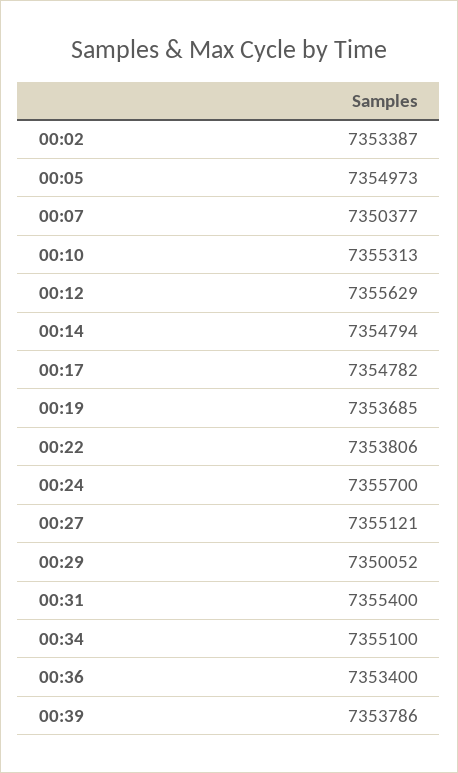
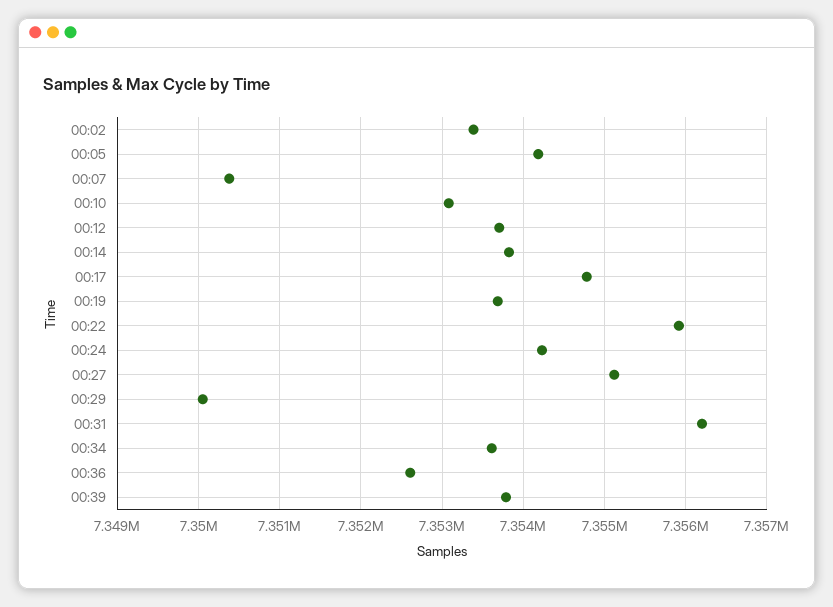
  {
    "00:02": 7353387,
-   "00:05": 7354973,
+   "00:05": 7354200,
    "00:07": 7350377,
-   "00:10": 7355313,
+   "00:10": 7353100,
-   "00:12": 7355629,
+   "00:12": 7353700,
-   "00:14": 7354794,
+   "00:14": 7353800,
    "00:17": 7354782,
    "00:19": 7353685,
-   "00:22": 7353806,
+   "00:22": 7355900,
-   "00:24": 7355700,
+   "00:24": 7354200,
    "00:27": 7355121,
    "00:29": 7350052,
-   "00:31": 7355400,
+   "00:31": 7356200,
-   "00:34": 7355100,
+   "00:34": 7353600,
-   "00:36": 7353400,
+   "00:36": 7352600,
    "00:39": 7353786
  }

